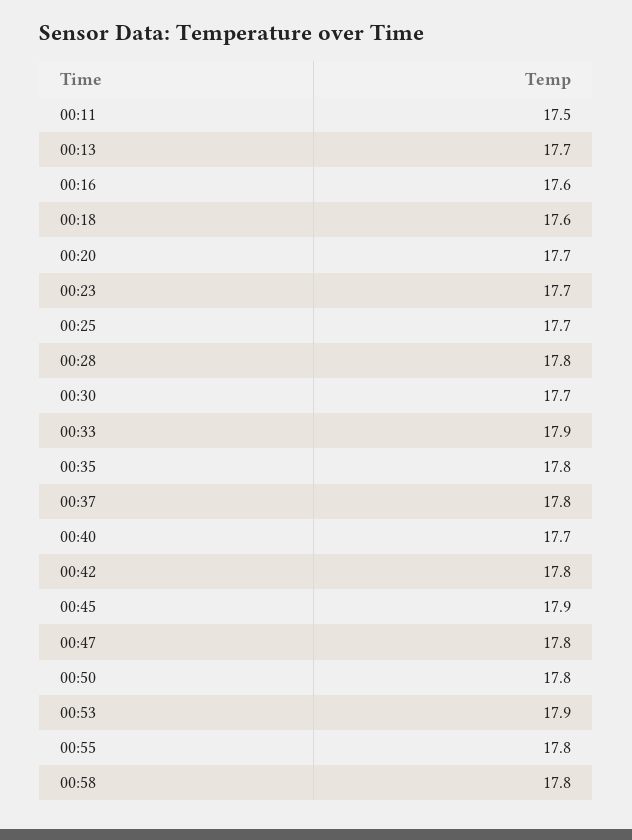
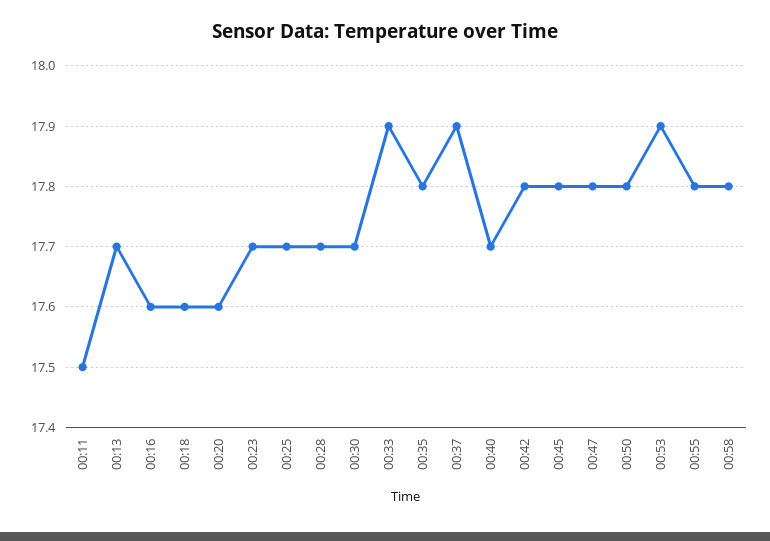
  {
    "00:11": 17.5,
    "00:13": 17.7,
    "00:16": 17.6,
    "00:18": 17.6,
-   "00:20": 17.7,
+   "00:20": 17.6,
    "00:23": 17.7,
    "00:25": 17.7,
-   "00:28": 17.8,
+   "00:28": 17.7,
    "00:30": 17.7,
    "00:33": 17.9,
    "00:35": 17.8,
-   "00:37": 17.8,
+   "00:37": 17.9,
    "00:40": 17.7,
    "00:42": 17.8,
-   "00:45": 17.9,
+   "00:45": 17.8,
    "00:47": 17.8,
    "00:50": 17.8,
    "00:53": 17.9,
    "00:55": 17.8,
    "00:58": 17.8
  }

